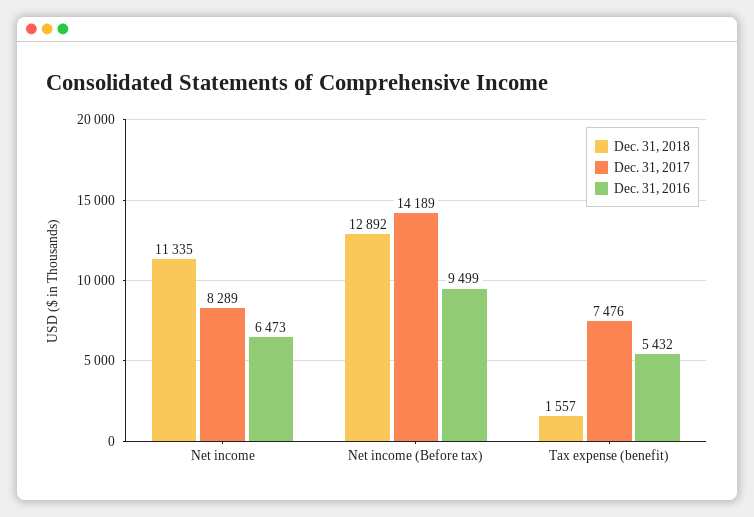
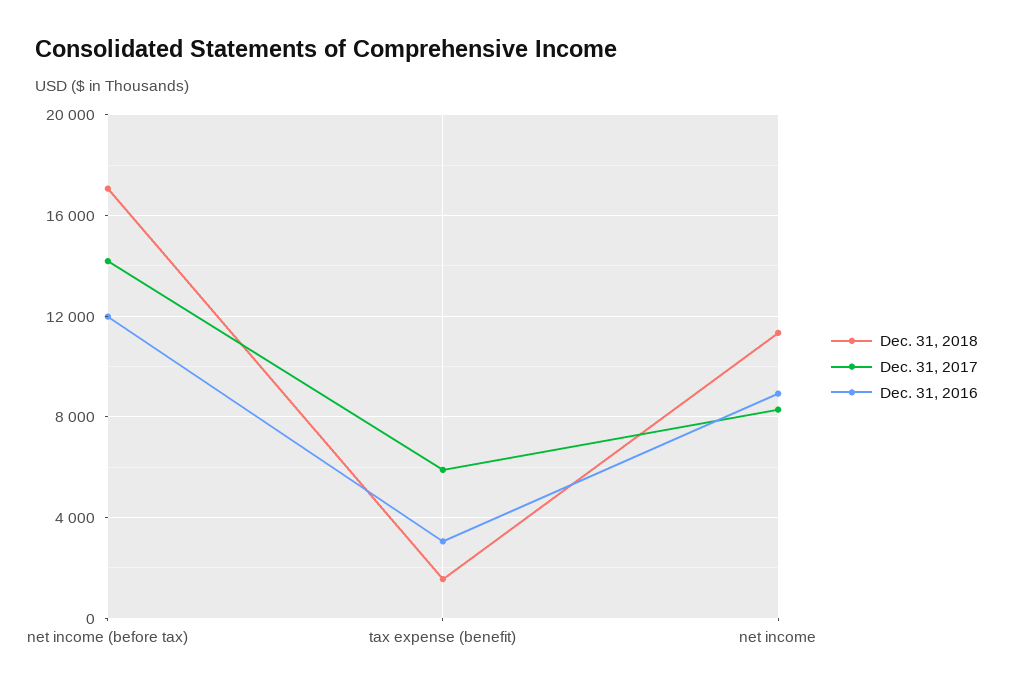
  {
    "Dec. 31, 2018": {
      "Net income": 11335,
-     "Net income (Before tax)": 12892,
+     "Net income (Before tax)": 17000,
      "Tax expense (benefit)": 1557
    },
    "Dec. 31, 2017": {
      "Net income": 8289,
      "Net income (Before tax)": 14189,
-     "Tax expense (benefit)": 7476
+     "Tax expense (benefit)": 6000
    },
    "Dec. 31, 2016": {
-     "Net income": 6473,
+     "Net income": 9000,
-     "Net income (Before tax)": 9499,
+     "Net income (Before tax)": 12000,
-     "Tax expense (benefit)": 5432
+     "Tax expense (benefit)": 3000
    }
  }

